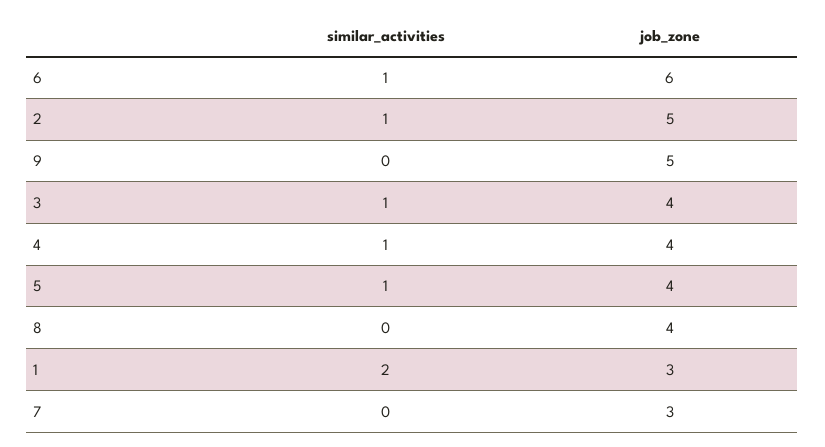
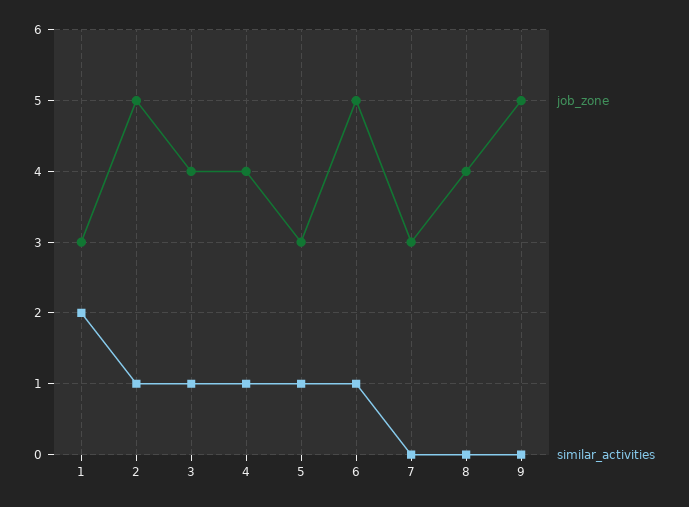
  {
    "similar_activities": {
      "6": 1,
      "2": 1,
      "9": 0,
      "3": 1,
      "4": 1,
      "5": 1,
      "8": 0,
      "1": 2,
      "7": 0
    },
    "job_zone": {
-     "6": 6,
+     "6": 5,
      "2": 5,
      "9": 5,
      "3": 4,
      "4": 4,
-     "5": 4,
+     "5": 3,
      "8": 4,
      "1": 3,
      "7": 3
    }
  }

